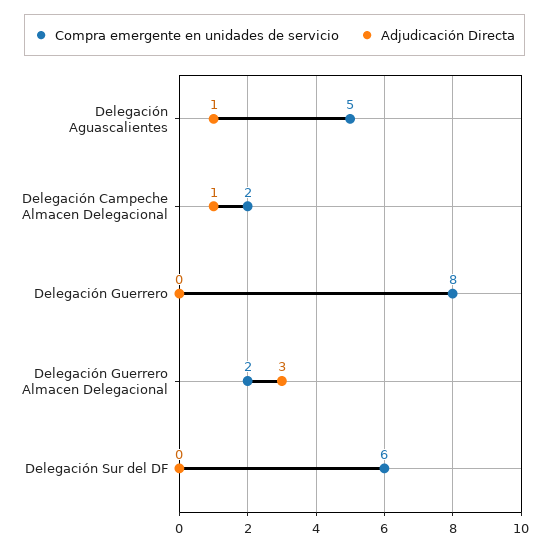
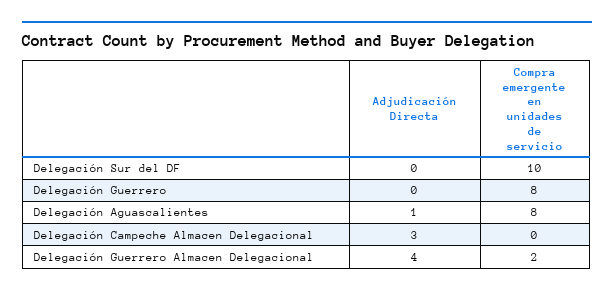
  {
    "Compra emergente en unidades de servicio": {
-     "Delegación Aguascalientes": 5,
+     "Delegación Aguascalientes": 8,
-     "Delegación Campeche Almacen Delegacional": 2,
+     "Delegación Campeche Almacen Delegacional": 0,
      "Delegación Guerrero": 8,
      "Delegación Guerrero Almacen Delegacional": 2,
-     "Delegación Sur del DF": 6
+     "Delegación Sur del DF": 10
    },
    "Adjudicación Directa": {
      "Delegación Aguascalientes": 1,
-     "Delegación Campeche Almacen Delegacional": 1,
+     "Delegación Campeche Almacen Delegacional": 3,
      "Delegación Guerrero": 0,
-     "Delegación Guerrero Almacen Delegacional": 3,
+     "Delegación Guerrero Almacen Delegacional": 4,
      "Delegación Sur del DF": 0
    }
  }

